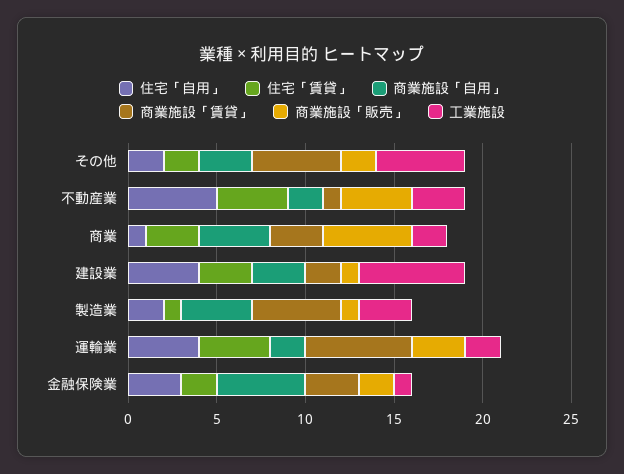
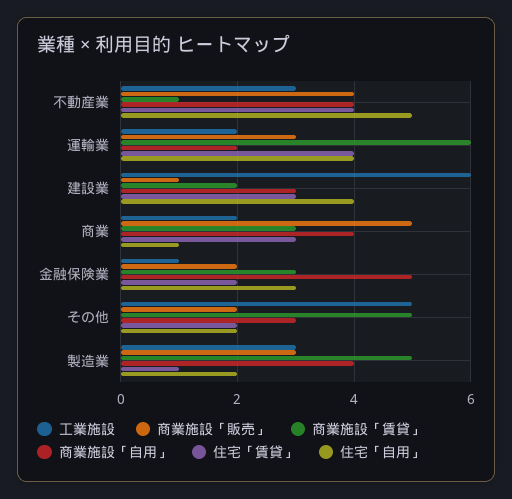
  {
    "住宅「自用」": {
      "その他": 2,
      "不動産業": 5,
      "商業": 1,
      "建設業": 4,
      "製造業": 2,
      "運輸業": 4,
      "金融保険業": 3
    },
    "住宅「賃貸」": {
      "その他": 2,
      "不動産業": 4,
      "商業": 3,
      "建設業": 3,
      "製造業": 1,
      "運輸業": 4,
      "金融保険業": 2
    },
    "商業施設「自用」": {
      "その他": 3,
-     "不動産業": 2,
+     "不動産業": 4,
      "商業": 4,
      "建設業": 3,
      "製造業": 4,
      "運輸業": 2,
      "金融保険業": 5
    },
    "商業施設「賃貸」": {
      "その他": 5,
      "不動産業": 1,
      "商業": 3,
      "建設業": 2,
      "製造業": 5,
      "運輸業": 6,
      "金融保険業": 3
    },
    "商業施設「販売」": {
      "その他": 2,
      "不動産業": 4,
      "商業": 5,
      "建設業": 1,
-     "製造業": 1,
+     "製造業": 3,
      "運輸業": 3,
      "金融保険業": 2
    },
    "工業施設": {
      "その他": 5,
      "不動産業": 3,
      "商業": 2,
      "建設業": 6,
      "製造業": 3,
      "運輸業": 2,
      "金融保険業": 1
    }
  }

